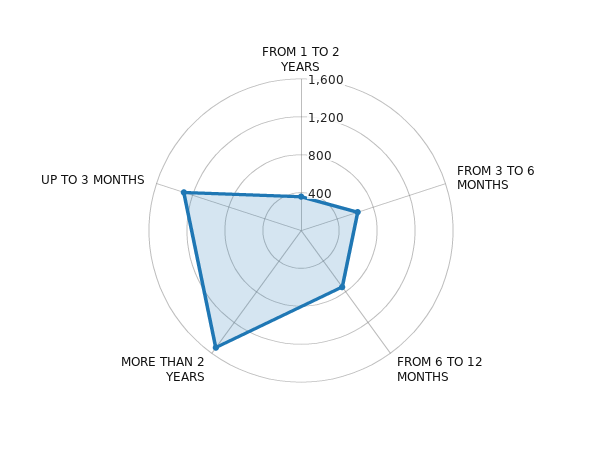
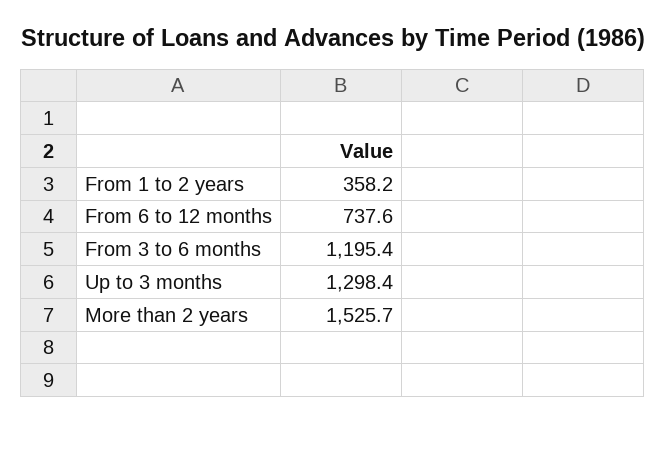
  {
    "FROM 1 TO 2 YEARS": 358.2,
-   "FROM 3 TO 6 MONTHS": 600,
+   "FROM 3 TO 6 MONTHS": 1195.4,
    "FROM 6 TO 12 MONTHS": 737.6,
    "MORE THAN 2 YEARS": 1525.7,
    "UP TO 3 MONTHS": 1298.4
  }

